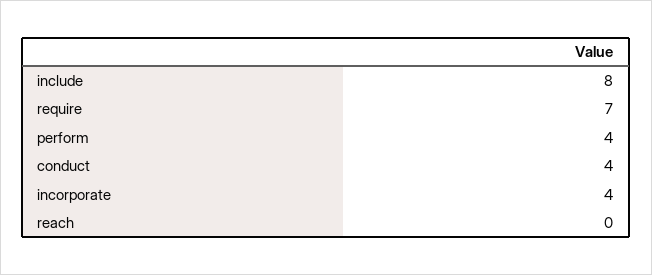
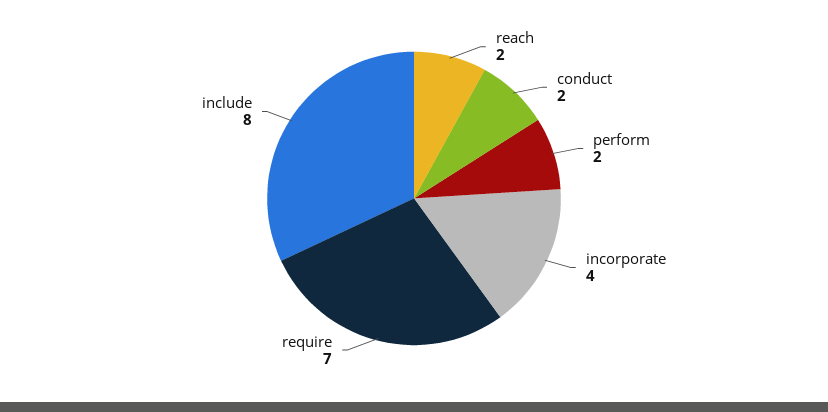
  {
    "include": 8,
    "require": 7,
-   "perform": 4,
+   "perform": 2,
-   "conduct": 4,
+   "conduct": 2,
    "incorporate": 4,
-   "reach": 0
+   "reach": 2
  }

